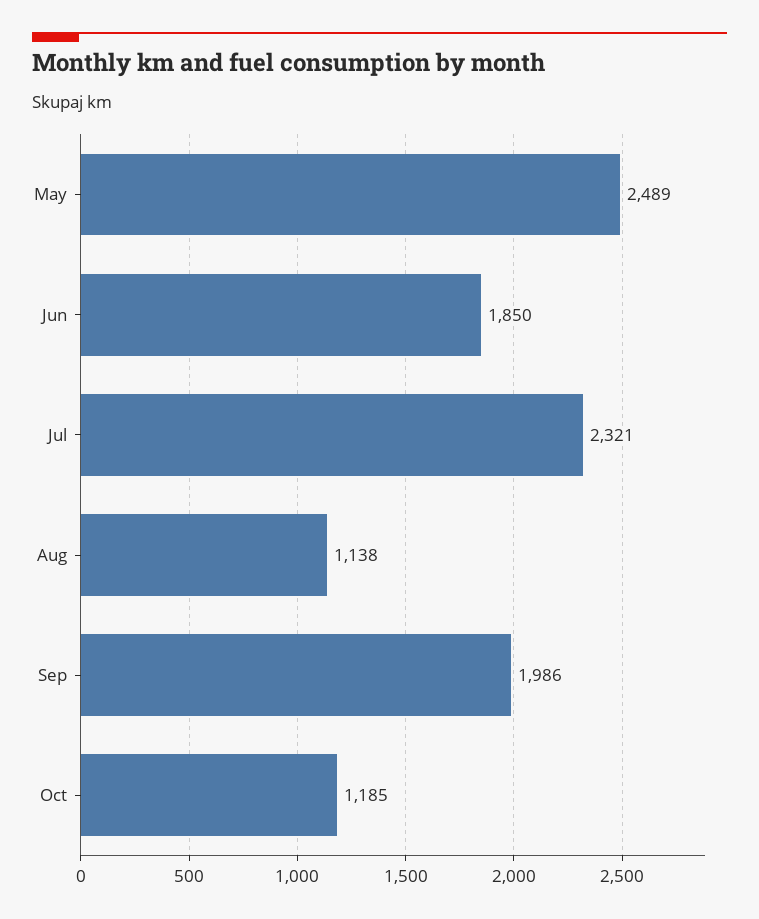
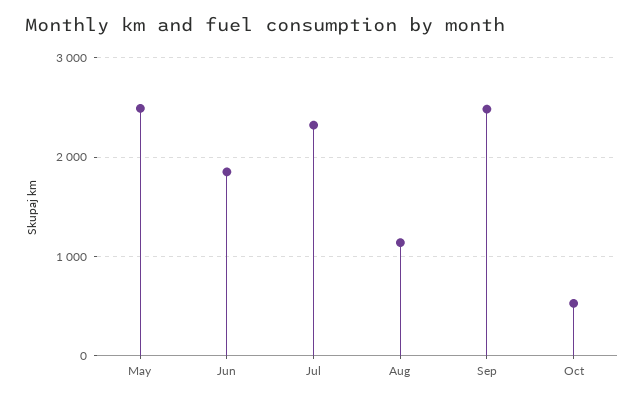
  {
    "May": 2489,
    "Jun": 1850,
    "Jul": 2321,
    "Aug": 1138,
-   "Sep": 1986,
+   "Sep": 2500,
-   "Oct": 1185
+   "Oct": 500
  }

